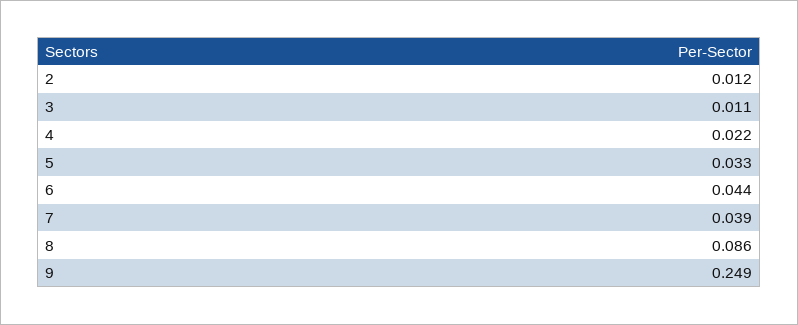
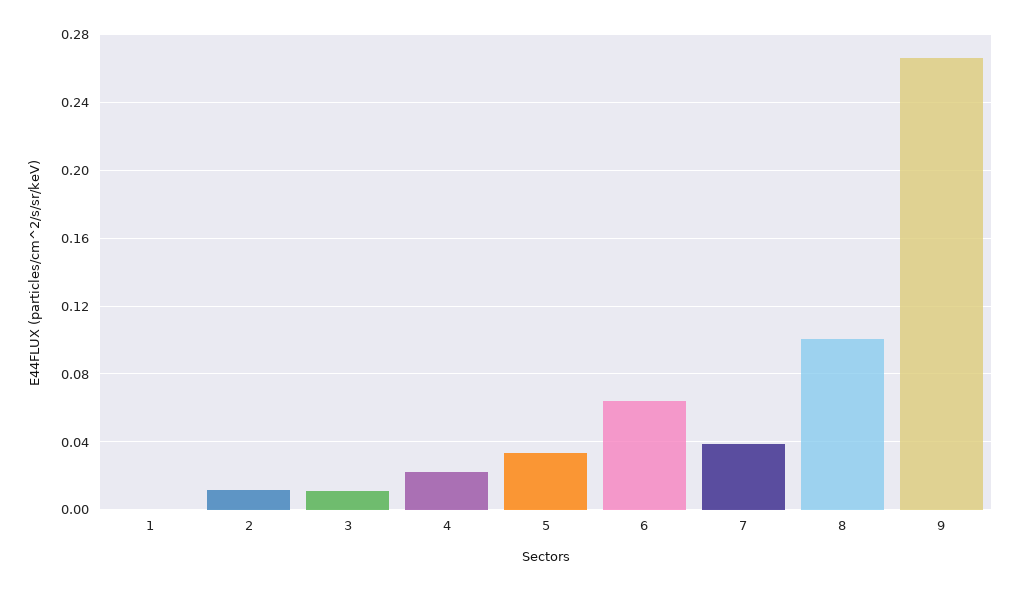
  {
    "2": 0.012,
    "3": 0.011,
    "4": 0.022,
    "5": 0.033,
-   "6": 0.044,
+   "6": 0.065,
    "7": 0.039,
-   "8": 0.086,
+   "8": 0.1,
-   "9": 0.249
+   "9": 0.265,
+   "1": 0
  }

